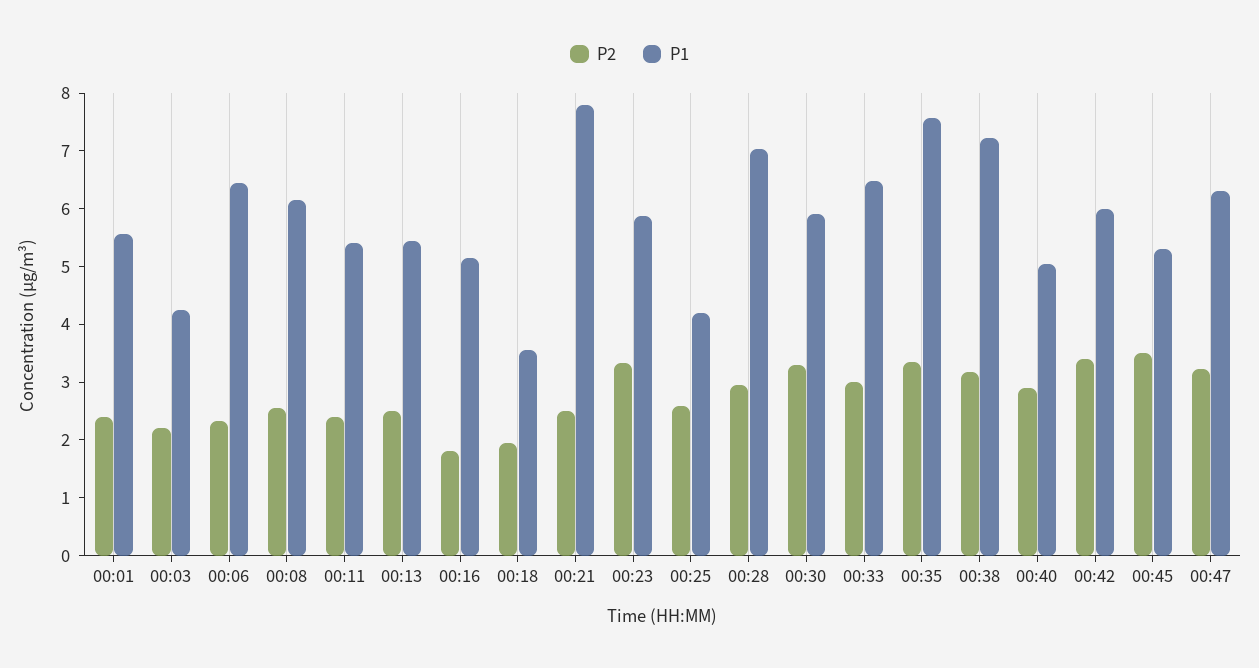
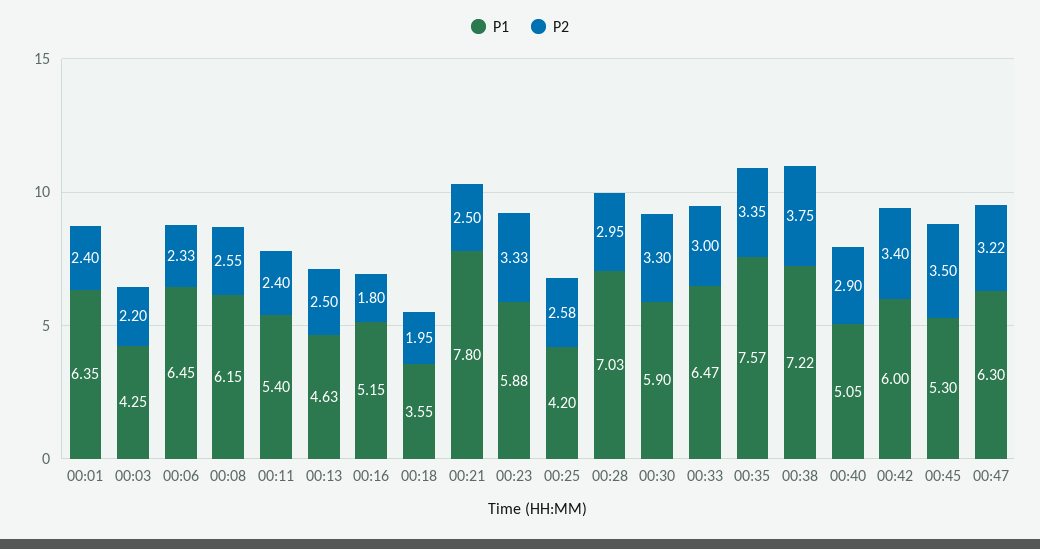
  {
    "P2": {
      "00:01": 2.4,
      "00:03": 2.2,
      "00:06": 2.33,
      "00:08": 2.55,
      "00:11": 2.4,
      "00:13": 2.5,
      "00:16": 1.8,
      "00:18": 1.95,
      "00:21": 2.5,
      "00:23": 3.33,
      "00:25": 2.58,
      "00:28": 2.95,
      "00:30": 3.3,
      "00:33": 3,
      "00:35": 3.35,
-     "00:38": 3.2,
+     "00:38": 3.75,
      "00:40": 2.9,
      "00:42": 3.4,
      "00:45": 3.5,
      "00:47": 3.22
    },
    "P1": {
-     "00:01": 5.6,
+     "00:01": 6.35,
      "00:03": 4.25,
      "00:06": 6.45,
      "00:08": 6.15,
      "00:11": 5.4,
-     "00:13": 5.4,
+     "00:13": 4.63,
      "00:16": 5.15,
      "00:18": 3.55,
      "00:21": 7.8,
      "00:23": 5.88,
      "00:25": 4.2,
      "00:28": 7.03,
      "00:30": 5.9,
      "00:33": 6.47,
      "00:35": 7.57,
      "00:38": 7.22,
      "00:40": 5.05,
      "00:42": 6,
      "00:45": 5.3,
      "00:47": 6.3
    }
  }

